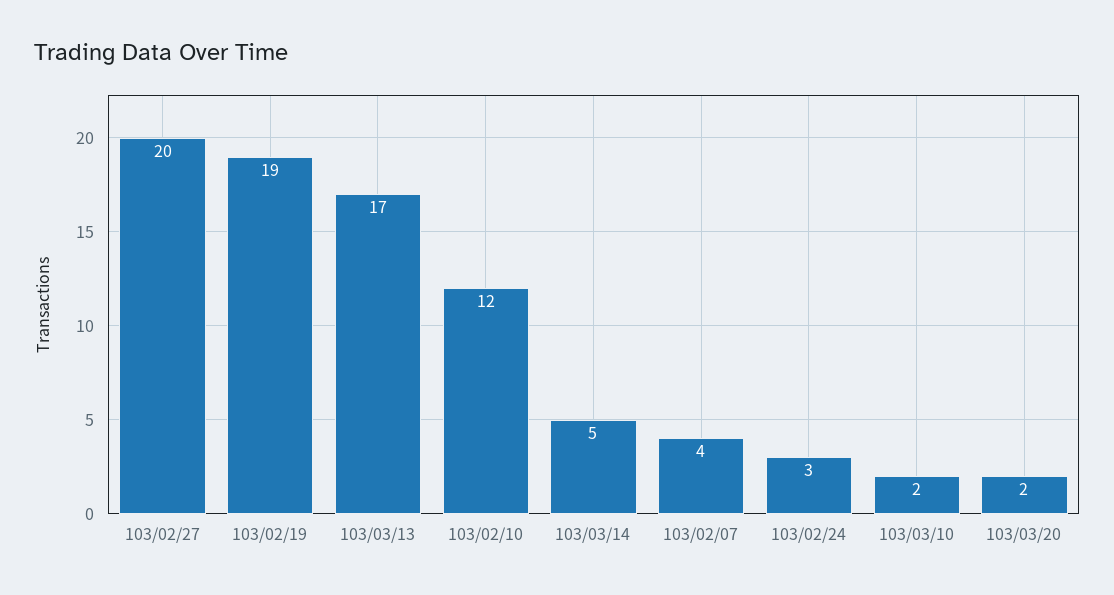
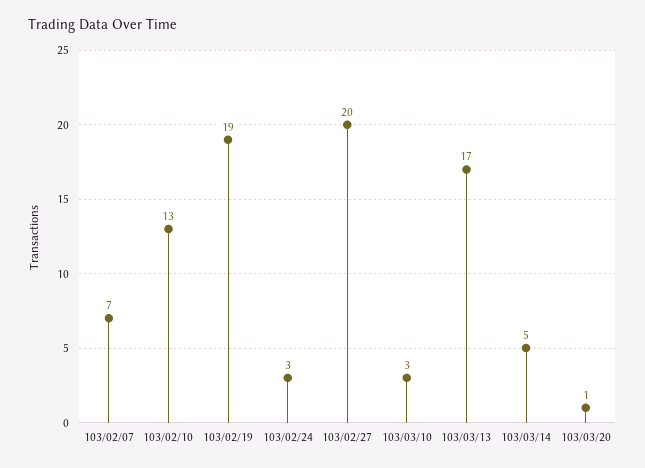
  {
    "103/02/27": 20,
    "103/02/19": 19,
    "103/03/13": 17,
-   "103/02/10": 12,
+   "103/02/10": 13,
    "103/03/14": 5,
-   "103/02/07": 4,
+   "103/02/07": 7,
    "103/02/24": 3,
-   "103/03/10": 2,
+   "103/03/10": 3,
-   "103/03/20": 2
+   "103/03/20": 1
  }

